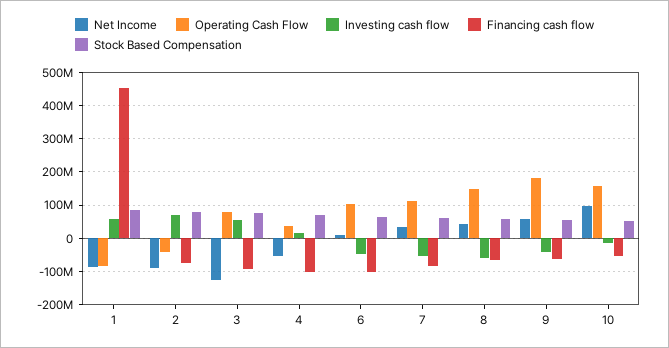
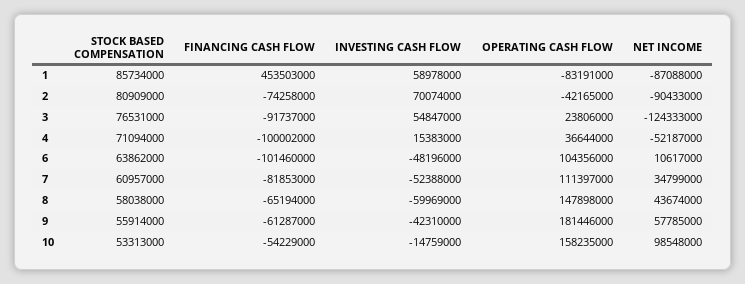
  {
    "Net Income": {
      "1": -87088000,
      "2": -90433000,
      "3": -124333000,
      "4": -52187000,
      "6": 10617000,
      "7": 34799000,
      "8": 43674000,
      "9": 57785000,
      "10": 98548000
    },
    "Operating Cash Flow": {
      "1": -83191000,
      "2": -42165000,
-     "3": 80000000,
+     "3": 23806000,
      "4": 36644000,
      "6": 104356000,
      "7": 111397000,
      "8": 147898000,
      "9": 181446000,
      "10": 158235000
    },
    "Investing cash flow": {
      "1": 58978000,
      "2": 70074000,
      "3": 54847000,
      "4": 15383000,
      "6": -48196000,
      "7": -52388000,
      "8": -59969000,
      "9": -42310000,
      "10": -14759000
    },
    "Financing cash flow": {
      "1": 453503000,
      "2": -74258000,
      "3": -91737000,
      "4": -100002000,
      "6": -101460000,
      "7": -81853000,
      "8": -65194000,
      "9": -61287000,
      "10": -54229000
    },
    "Stock Based Compensation": {
      "1": 85734000,
      "2": 80909000,
      "3": 76531000,
      "4": 71094000,
      "6": 63862000,
      "7": 60957000,
      "8": 58038000,
      "9": 55914000,
      "10": 53313000
    }
  }

